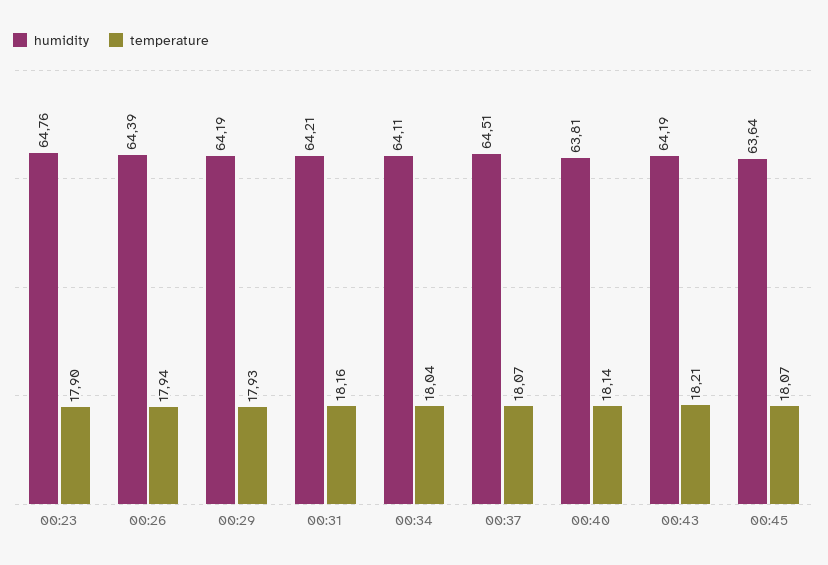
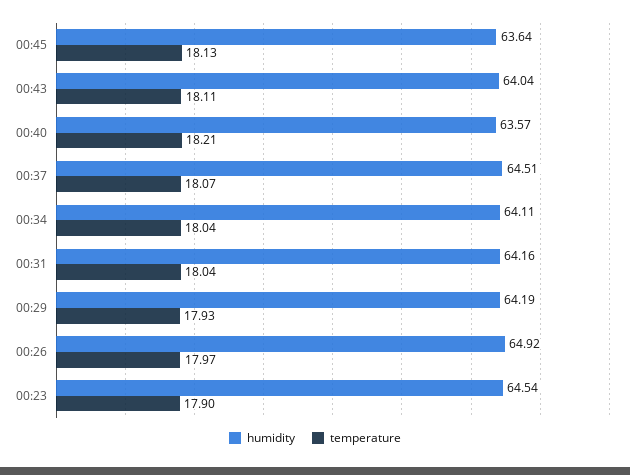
  {
    "humidity": {
-     "00:23": 64.76,
+     "00:23": 64.54,
-     "00:26": 64.39,
+     "00:26": 64.92,
      "00:29": 64.19,
-     "00:31": 64.21,
+     "00:31": 64.16,
      "00:34": 64.11,
      "00:37": 64.51,
-     "00:40": 63.81,
+     "00:40": 63.57,
-     "00:43": 64.19,
+     "00:43": 64.04,
      "00:45": 63.64
    },
    "temperature": {
      "00:23": 17.9,
-     "00:26": 17.94,
+     "00:26": 17.97,
      "00:29": 17.93,
-     "00:31": 18.16,
+     "00:31": 18.04,
      "00:34": 18.04,
      "00:37": 18.07,
-     "00:40": 18.14,
+     "00:40": 18.21,
-     "00:43": 18.21,
+     "00:43": 18.11,
-     "00:45": 18.07
+     "00:45": 18.13
    }
  }

